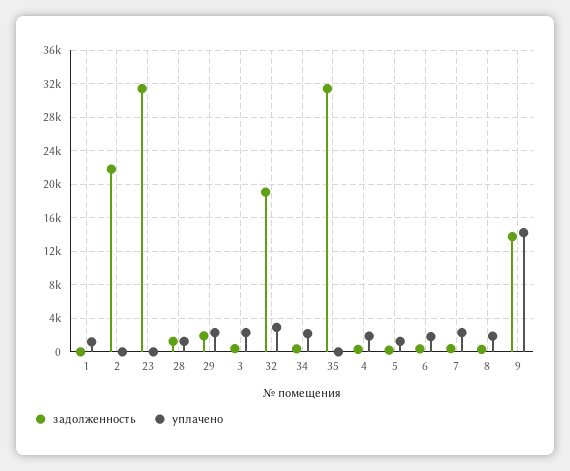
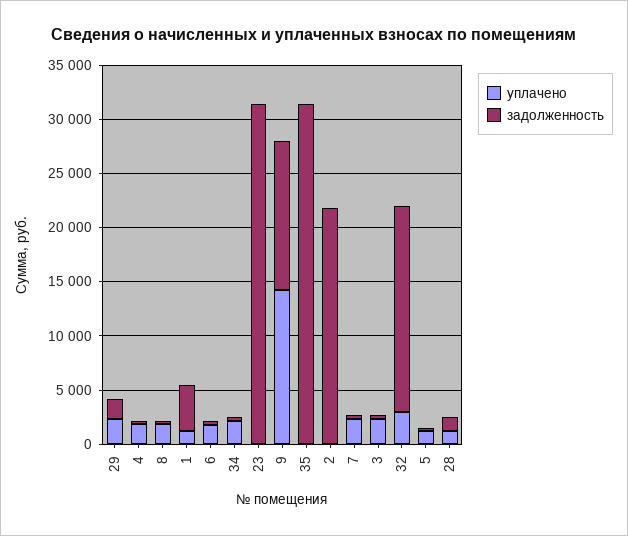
  {
    "задолженность": {
-     "1": 0,
+     "1": 4000,
      "2": 22000,
      "23": 31000,
      "28": 1000,
      "29": 2000,
      "3": 0,
      "32": 19000,
      "34": 0,
      "35": 31000,
      "4": 0,
      "5": 0,
      "6": 0,
      "7": 0,
      "8": 0,
      "9": 14000
    },
    "уплачено": {
      "1": 1000,
      "2": 0,
      "23": 0,
      "28": 1000,
      "29": 2000,
      "3": 2000,
      "32": 3000,
      "34": 2000,
      "35": 0,
      "4": 2000,
      "5": 1000,
      "6": 2000,
      "7": 2000,
      "8": 2000,
      "9": 14000
    }
  }

